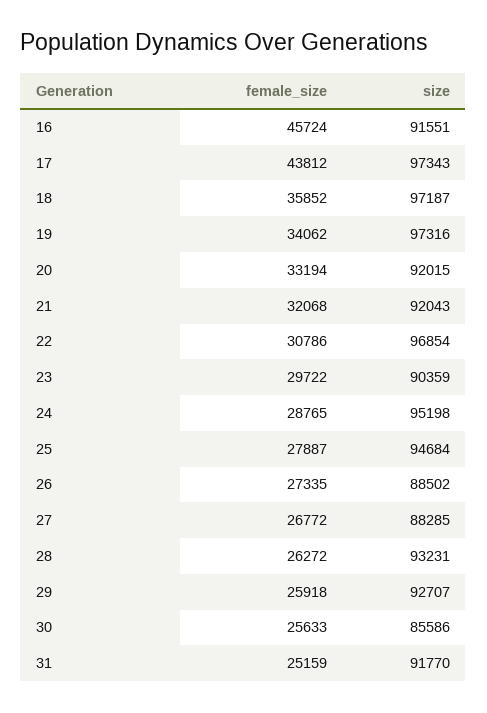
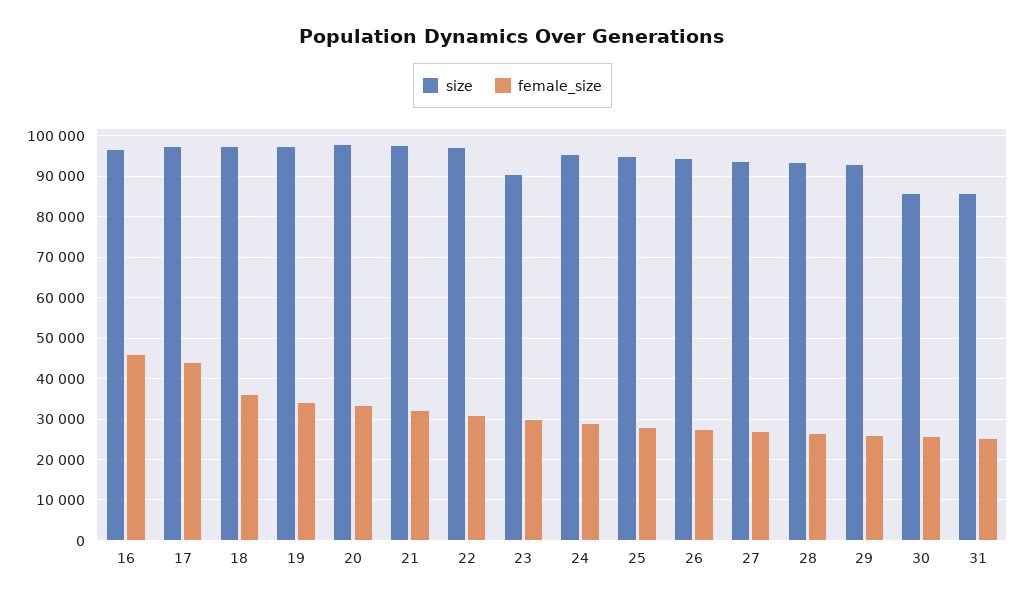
  {
    "female_size": {
      "16": 45724,
      "17": 43812,
      "18": 35852,
      "19": 34062,
      "20": 33194,
      "21": 32068,
      "22": 30786,
      "23": 29722,
      "24": 28765,
      "25": 27887,
      "26": 27335,
      "27": 26772,
      "28": 26272,
      "29": 25918,
      "30": 25633,
      "31": 25159
    },
    "size": {
-     "16": 91551,
+     "16": 96000,
      "17": 97343,
      "18": 97187,
      "19": 97316,
-     "20": 92015,
+     "20": 98000,
-     "21": 92043,
+     "21": 98000,
      "22": 96854,
      "23": 90359,
      "24": 95198,
      "25": 94684,
-     "26": 88502,
+     "26": 94000,
-     "27": 88285,
+     "27": 94000,
      "28": 93231,
      "29": 92707,
      "30": 85586,
-     "31": 91770
+     "31": 86000
    }
  }

